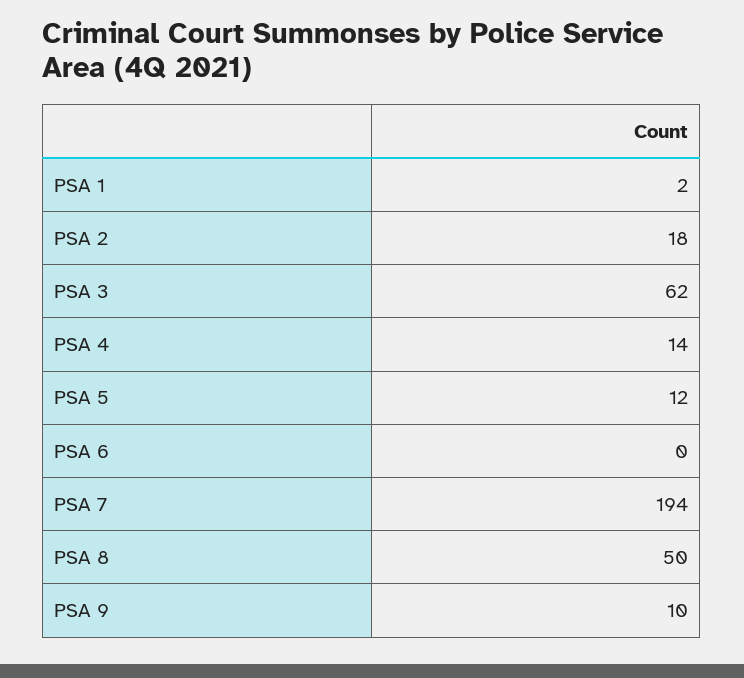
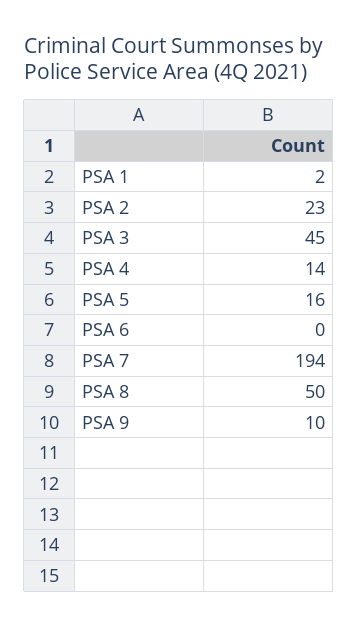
  {
    "PSA 1": 2,
-   "PSA 2": 18,
+   "PSA 2": 23,
-   "PSA 3": 62,
+   "PSA 3": 45,
    "PSA 4": 14,
-   "PSA 5": 12,
+   "PSA 5": 16,
    "PSA 6": 0,
    "PSA 7": 194,
    "PSA 8": 50,
    "PSA 9": 10
  }

